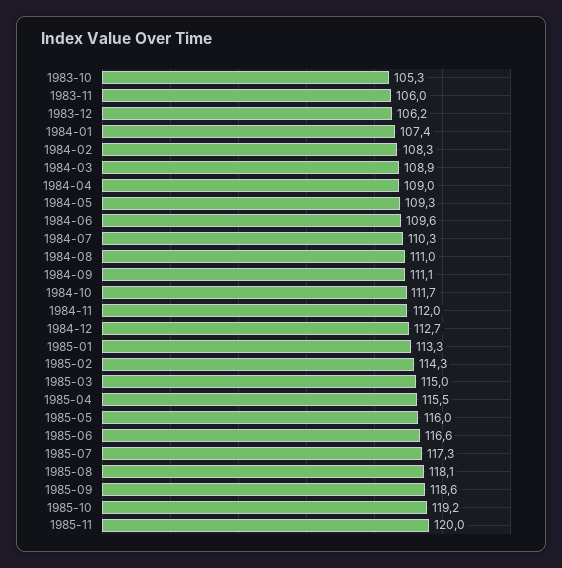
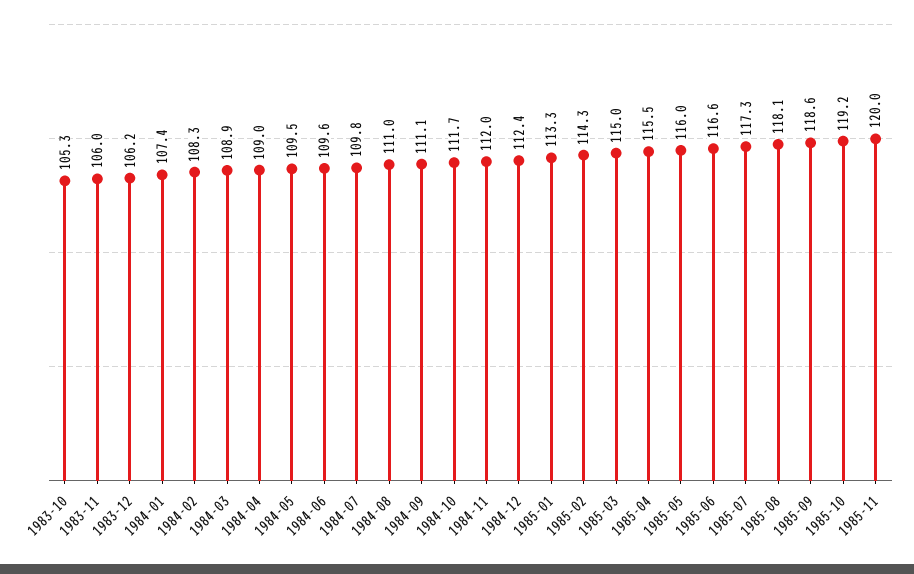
  {
    "1983-10": 105.3,
    "1983-11": 106,
    "1983-12": 106.2,
    "1984-01": 107.4,
    "1984-02": 108.3,
    "1984-03": 108.9,
    "1984-04": 109,
-   "1984-05": 109.3,
+   "1984-05": 109.5,
    "1984-06": 109.6,
-   "1984-07": 110.3,
+   "1984-07": 109.8,
    "1984-08": 111,
    "1984-09": 111.1,
    "1984-10": 111.7,
    "1984-11": 112,
-   "1984-12": 112.7,
+   "1984-12": 112.4,
    "1985-01": 113.3,
    "1985-02": 114.3,
    "1985-03": 115,
    "1985-04": 115.5,
    "1985-05": 116,
    "1985-06": 116.6,
    "1985-07": 117.3,
    "1985-08": 118.1,
    "1985-09": 118.6,
    "1985-10": 119.2,
    "1985-11": 120
  }

